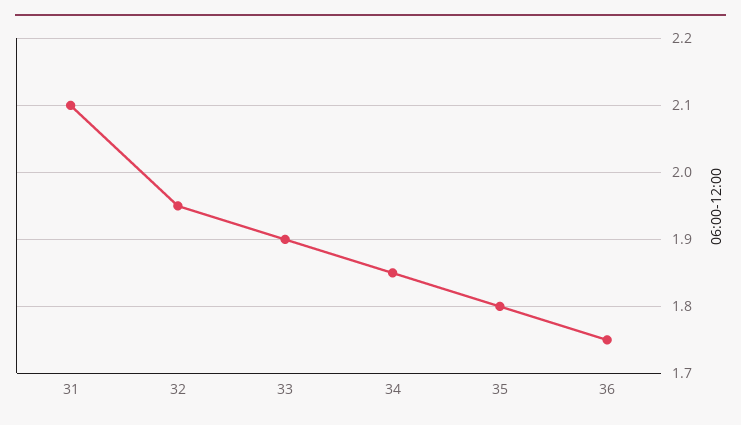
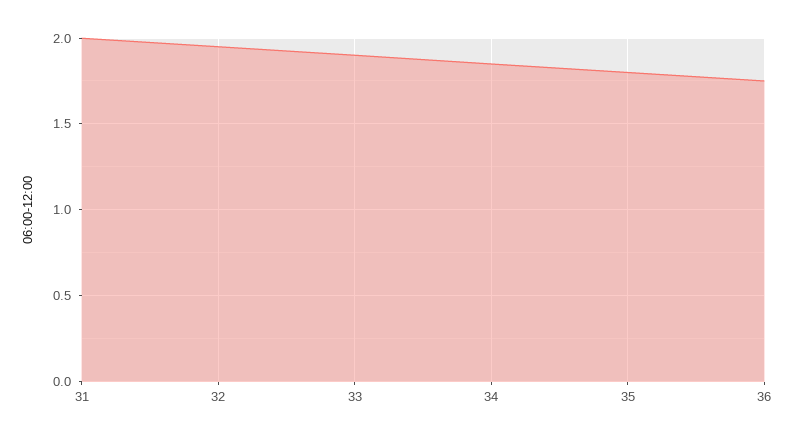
  {
-   "31": 2.1,
+   "31": 2,
    "32": 1.95,
    "33": 1.9,
    "34": 1.85,
    "35": 1.8,
    "36": 1.75
  }

